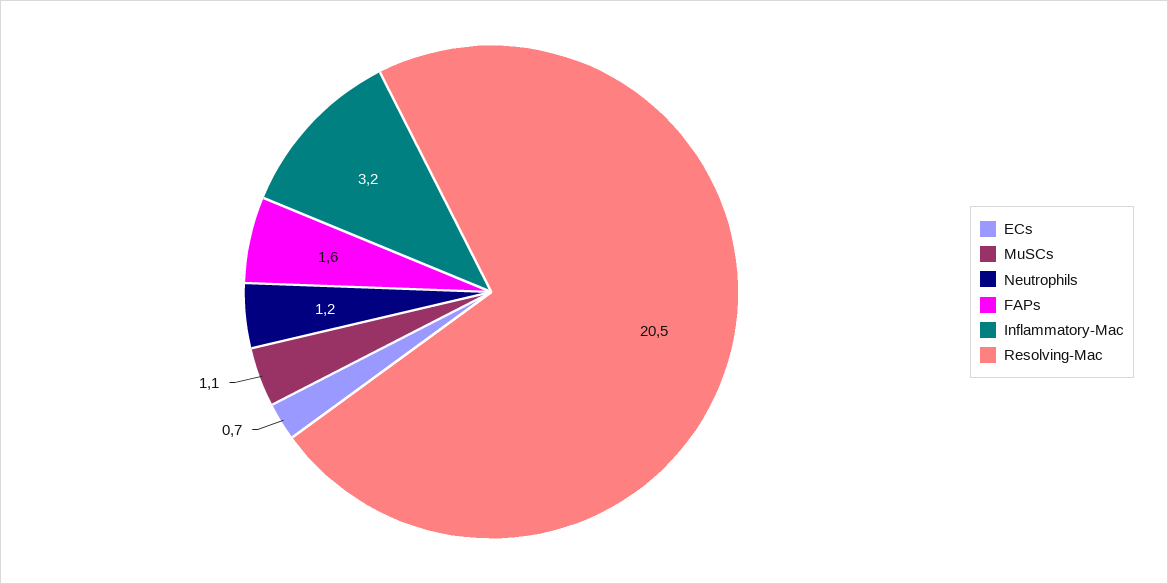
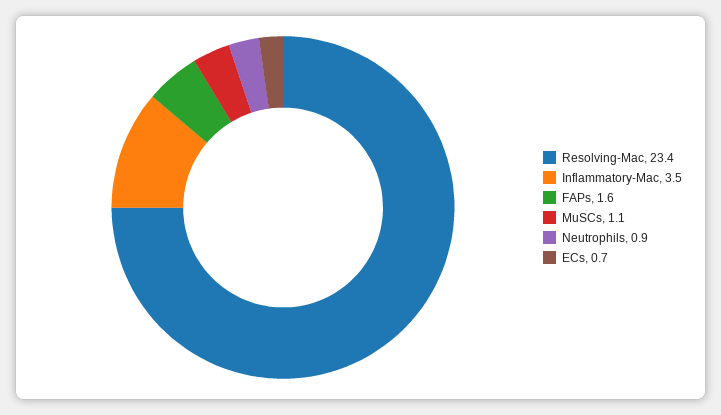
  {
    "ECs": 0.7,
    "MuSCs": 1.1,
-   "Neutrophils": 1.2,
+   "Neutrophils": 0.9,
    "FAPs": 1.6,
-   "Inflammatory-Mac": 3.2,
+   "Inflammatory-Mac": 3.5,
-   "Resolving-Mac": 20.5
+   "Resolving-Mac": 23.4
  }

